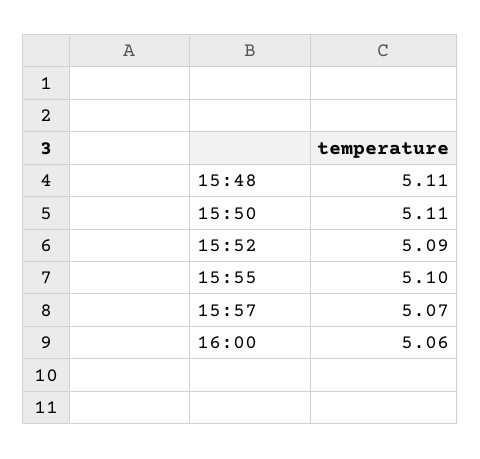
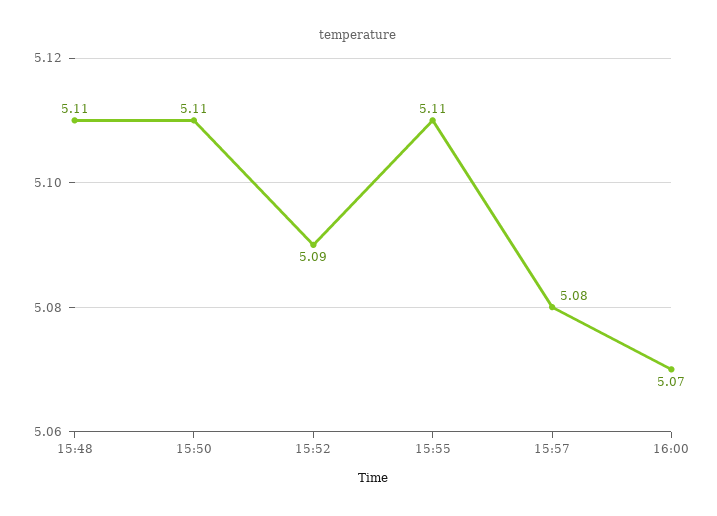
  {
    "15:48": 5.11,
    "15:50": 5.11,
    "15:52": 5.09,
-   "15:55": 5.1,
+   "15:55": 5.11,
-   "15:57": 5.07,
+   "15:57": 5.08,
-   "16:00": 5.06
+   "16:00": 5.07
  }

